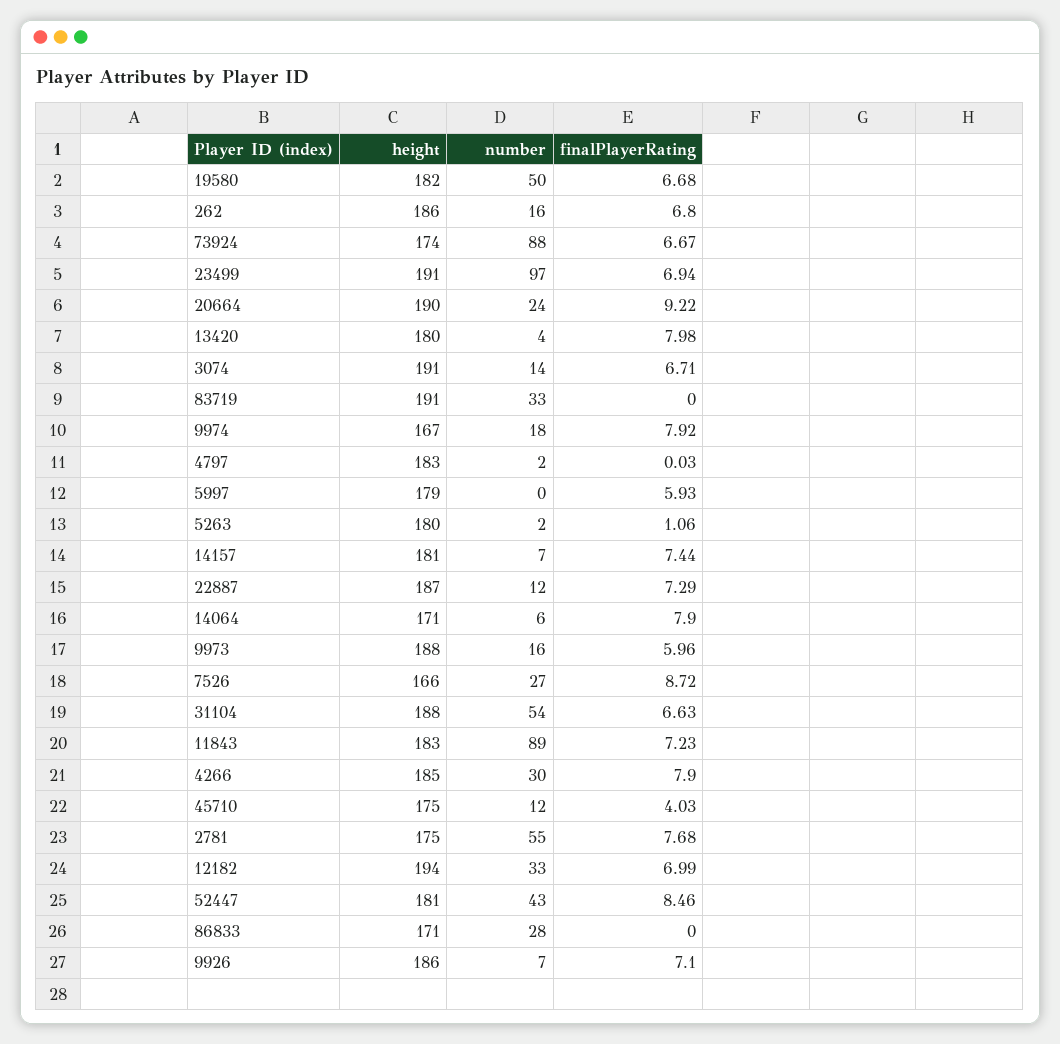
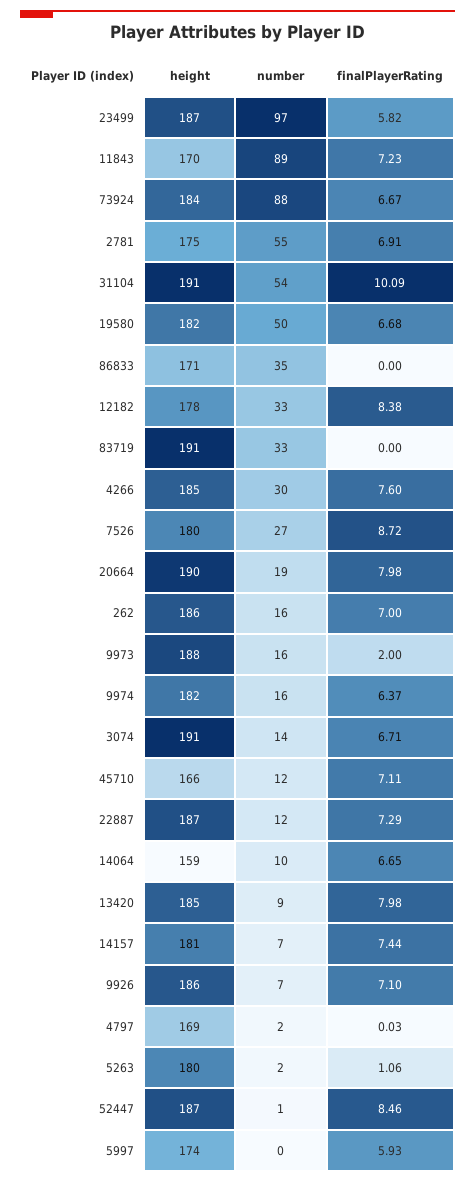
  {
    "height": {
      "19580": 182,
      "262": 186,
-     "73924": 174,
+     "73924": 184,
-     "23499": 191,
+     "23499": 187,
      "20664": 190,
-     "13420": 180,
+     "13420": 185,
      "3074": 191,
      "83719": 191,
-     "9974": 167,
+     "9974": 182,
-     "4797": 183,
+     "4797": 169,
-     "5997": 179,
+     "5997": 174,
      "5263": 180,
      "14157": 181,
      "22887": 187,
-     "14064": 171,
+     "14064": 159,
      "9973": 188,
-     "7526": 166,
+     "7526": 180,
-     "31104": 188,
+     "31104": 191,
-     "11843": 183,
+     "11843": 170,
      "4266": 185,
-     "45710": 175,
+     "45710": 166,
      "2781": 175,
-     "12182": 194,
+     "12182": 178,
-     "52447": 181,
+     "52447": 187,
      "86833": 171,
      "9926": 186
    },
    "number": {
      "19580": 50,
      "262": 16,
      "73924": 88,
      "23499": 97,
-     "20664": 24,
+     "20664": 19,
-     "13420": 4,
+     "13420": 9,
      "3074": 14,
      "83719": 33,
-     "9974": 18,
+     "9974": 16,
      "4797": 2,
      "5997": 0,
      "5263": 2,
      "14157": 7,
      "22887": 12,
-     "14064": 6,
+     "14064": 10,
      "9973": 16,
      "7526": 27,
      "31104": 54,
      "11843": 89,
      "4266": 30,
      "45710": 12,
      "2781": 55,
      "12182": 33,
-     "52447": 43,
+     "52447": 1,
-     "86833": 28,
+     "86833": 35,
      "9926": 7
    },
    "finalPlayerRating": {
      "19580": 6.68,
-     "262": 6.8,
+     "262": 7,
      "73924": 6.67,
-     "23499": 6.94,
+     "23499": 5.82,
-     "20664": 9.22,
+     "20664": 7.98,
      "13420": 7.98,
      "3074": 6.71,
      "83719": 0,
-     "9974": 7.92,
+     "9974": 6.37,
      "4797": 0.03,
      "5997": 5.93,
      "5263": 1.06,
      "14157": 7.44,
      "22887": 7.29,
-     "14064": 7.9,
+     "14064": 6.65,
-     "9973": 5.96,
+     "9973": 2,
      "7526": 8.72,
-     "31104": 6.63,
+     "31104": 10.09,
      "11843": 7.23,
-     "4266": 7.9,
+     "4266": 7.6,
-     "45710": 4.03,
+     "45710": 7.11,
-     "2781": 7.68,
+     "2781": 6.91,
-     "12182": 6.99,
+     "12182": 8.38,
      "52447": 8.46,
      "86833": 0,
      "9926": 7.1
    }
  }

